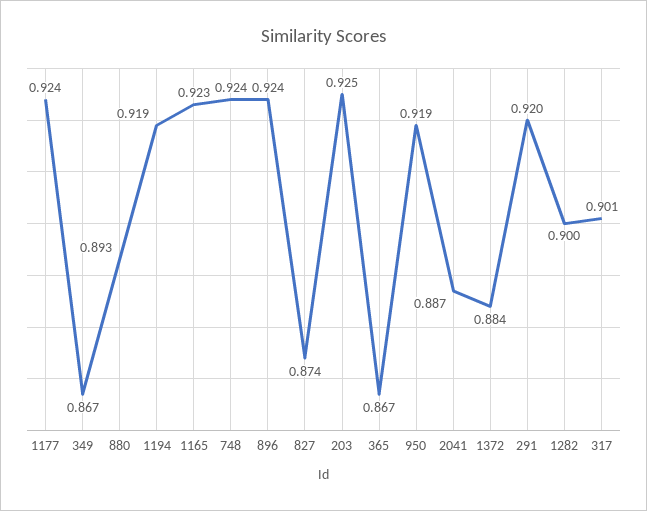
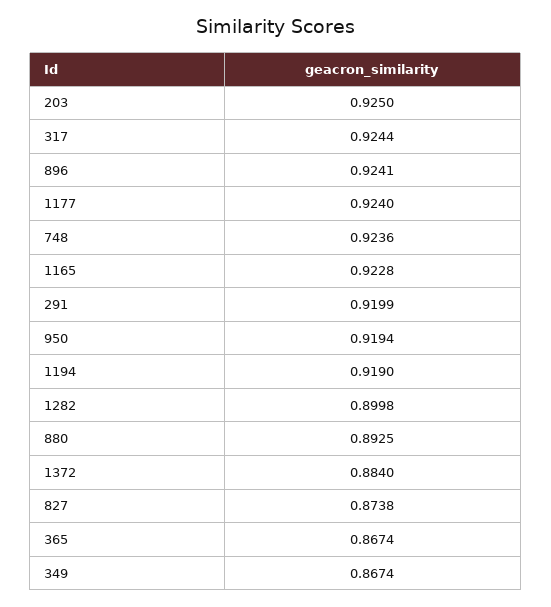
  {
    "1177": 0.924,
    "349": 0.8674,
    "880": 0.8925,
    "1194": 0.919,
    "1165": 0.9228,
    "748": 0.9236,
    "896": 0.9241,
    "827": 0.8738,
    "203": 0.925,
    "365": 0.8674,
    "950": 0.9194,
-   "2041": 0.887,
    "1372": 0.884,
    "291": 0.9199,
    "1282": 0.8998,
-   "317": 0.901
+   "317": 0.9244
  }

